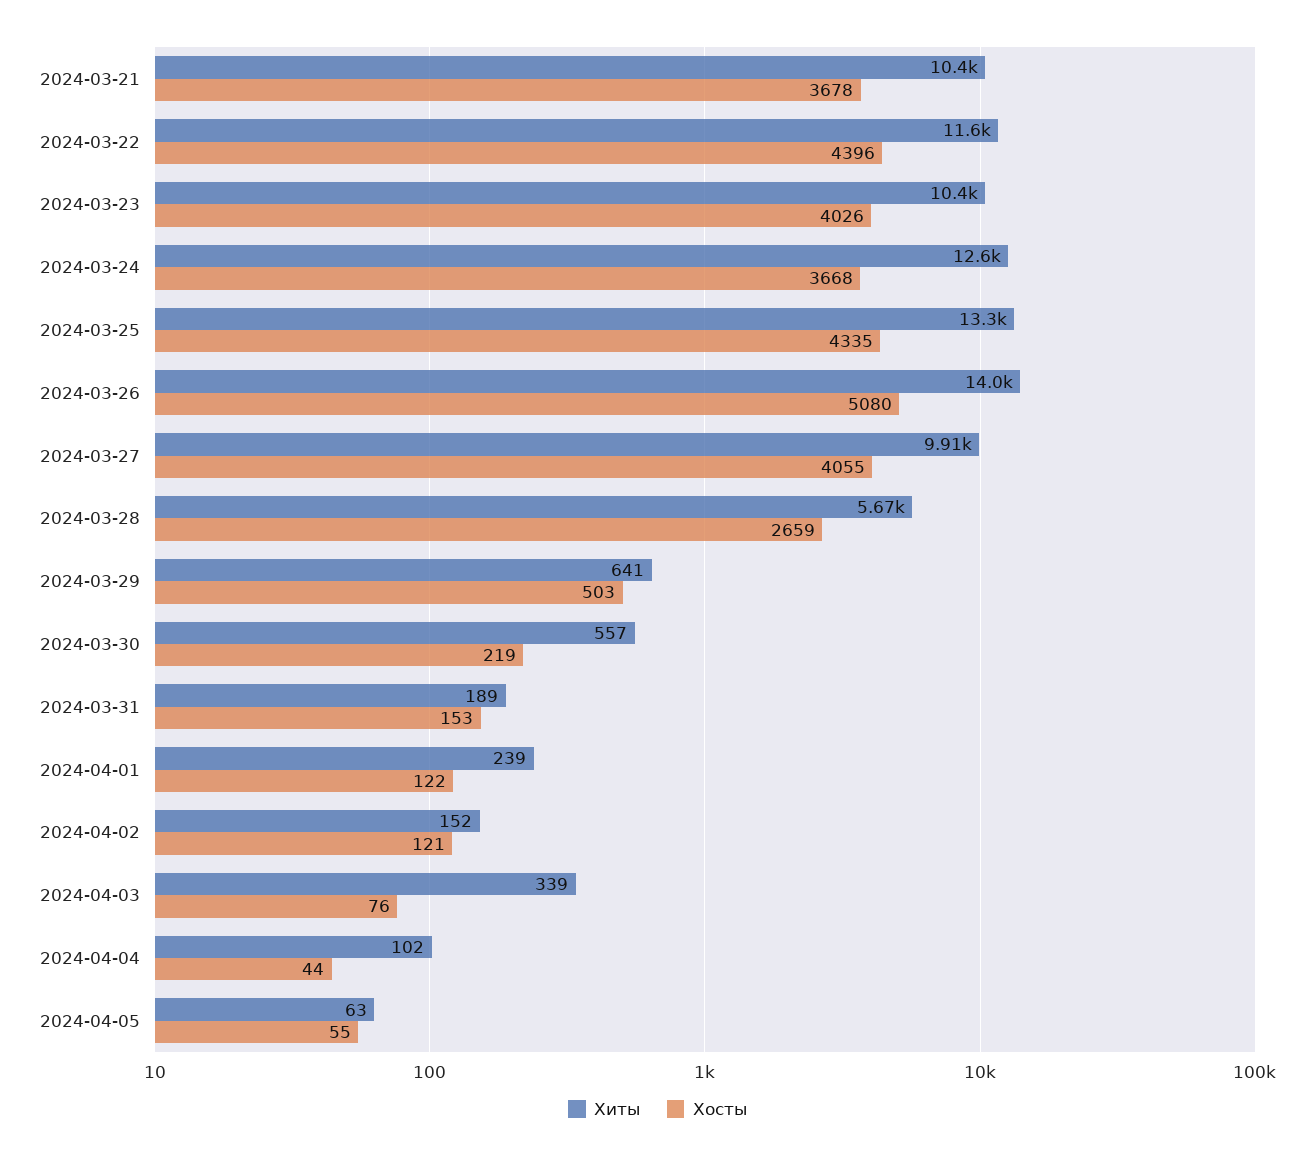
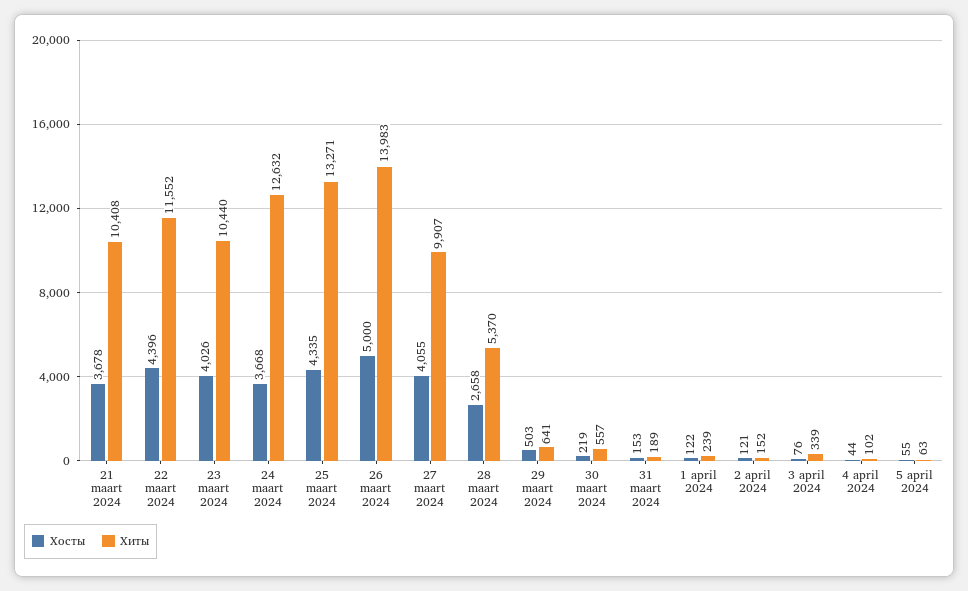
  {
    "Хиты": {
      "2024-03-21": 10408,
      "2024-03-22": 11552,
      "2024-03-23": 10440,
      "2024-03-24": 12632,
      "2024-03-25": 13271,
      "2024-03-26": 13983,
      "2024-03-27": 9907,
-     "2024-03-28": 5670,
+     "2024-03-28": 5370,
      "2024-03-29": 641,
      "2024-03-30": 557,
      "2024-03-31": 189,
      "2024-04-01": 239,
      "2024-04-02": 152,
      "2024-04-03": 339,
      "2024-04-04": 102,
      "2024-04-05": 63
    },
    "Хосты": {
      "2024-03-21": 3678,
      "2024-03-22": 4396,
      "2024-03-23": 4026,
      "2024-03-24": 3668,
      "2024-03-25": 4335,
-     "2024-03-26": 5080,
+     "2024-03-26": 5000,
      "2024-03-27": 4055,
-     "2024-03-28": 2659,
+     "2024-03-28": 2658,
      "2024-03-29": 503,
      "2024-03-30": 219,
      "2024-03-31": 153,
      "2024-04-01": 122,
      "2024-04-02": 121,
      "2024-04-03": 76,
      "2024-04-04": 44,
      "2024-04-05": 55
    }
  }

